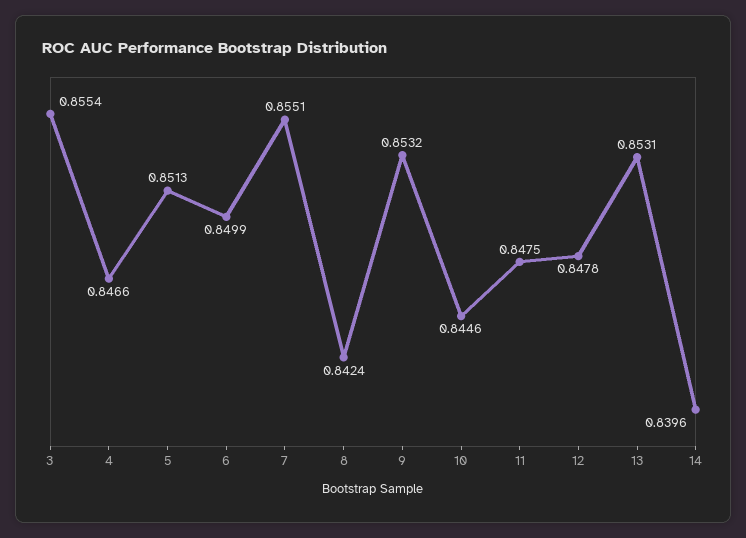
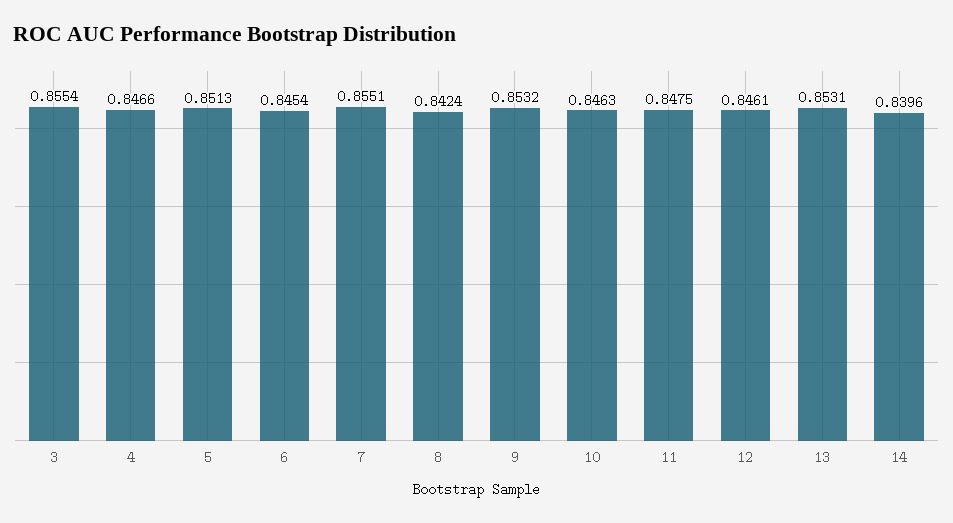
  {
    "3": 0.8554,
    "4": 0.8466,
    "5": 0.8513,
-   "6": 0.8499,
+   "6": 0.8454,
    "7": 0.8551,
    "8": 0.8424,
    "9": 0.8532,
-   "10": 0.8446,
+   "10": 0.8463,
    "11": 0.8475,
-   "12": 0.8478,
+   "12": 0.8461,
    "13": 0.8531,
    "14": 0.8396
  }

